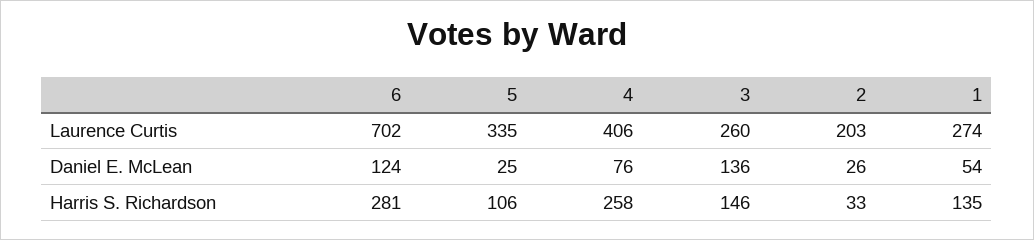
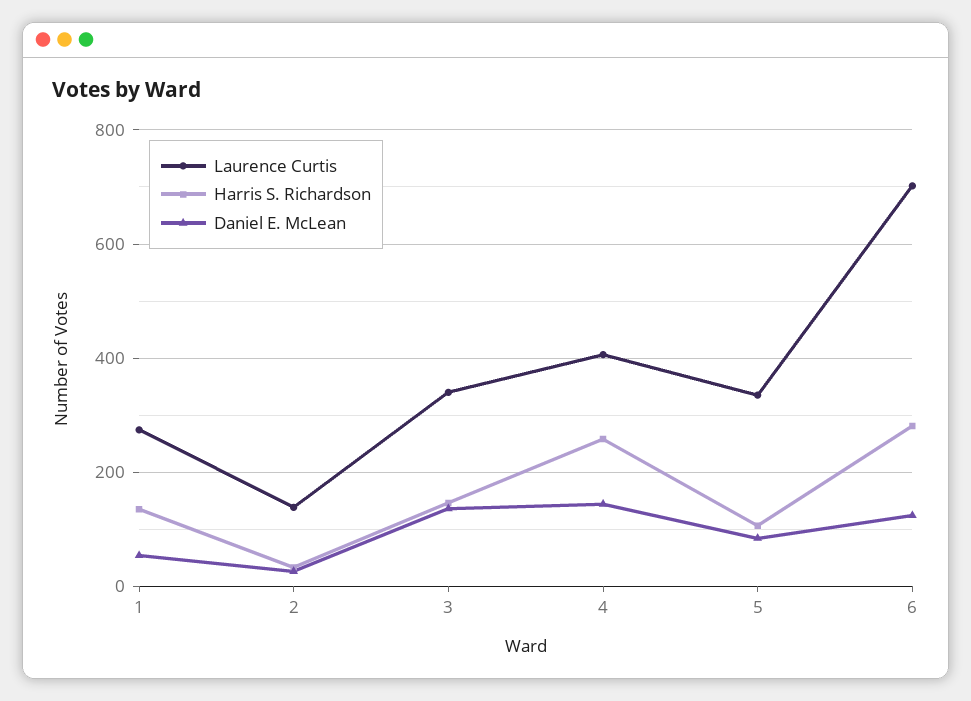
  {
    "Laurence Curtis": {
      "6": 702,
      "5": 335,
      "4": 406,
-     "3": 260,
+     "3": 340,
-     "2": 203,
+     "2": 140,
      "1": 274
    },
    "Daniel E. McLean": {
      "6": 124,
-     "5": 25,
+     "5": 80,
-     "4": 76,
+     "4": 140,
      "3": 136,
      "2": 26,
      "1": 54
    },
    "Harris S. Richardson": {
      "6": 281,
      "5": 106,
      "4": 258,
      "3": 146,
      "2": 33,
      "1": 135
    }
  }

